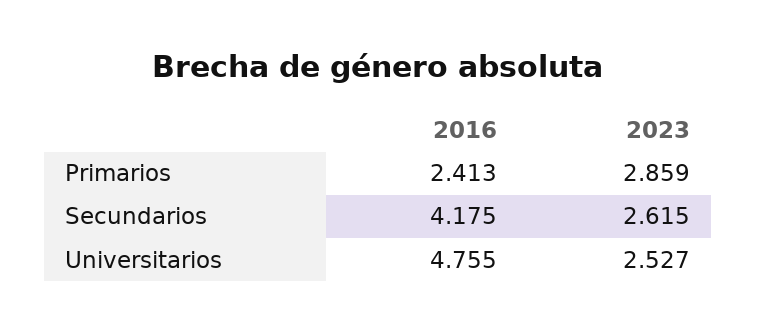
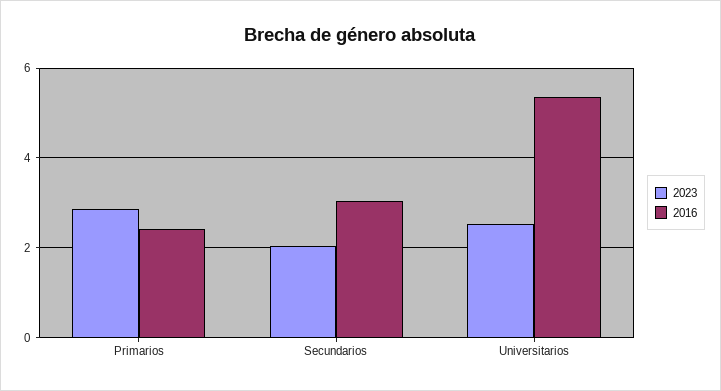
  {
    "2016": {
      "Primarios": 2.413,
-     "Secundarios": 4.175,
+     "Secundarios": 3,
-     "Universitarios": 4.755
+     "Universitarios": 5.4
    },
    "2023": {
      "Primarios": 2.859,
-     "Secundarios": 2.615,
+     "Secundarios": 2,
      "Universitarios": 2.527
    }
  }

